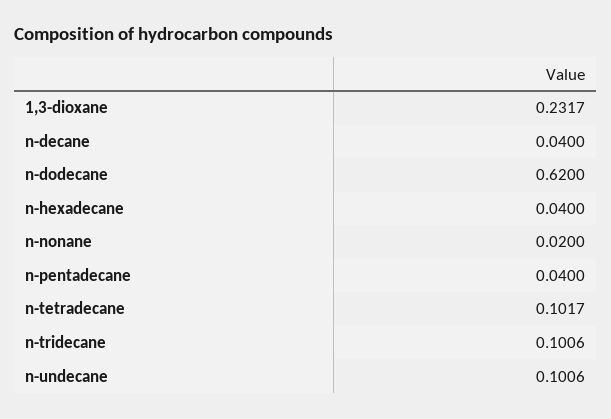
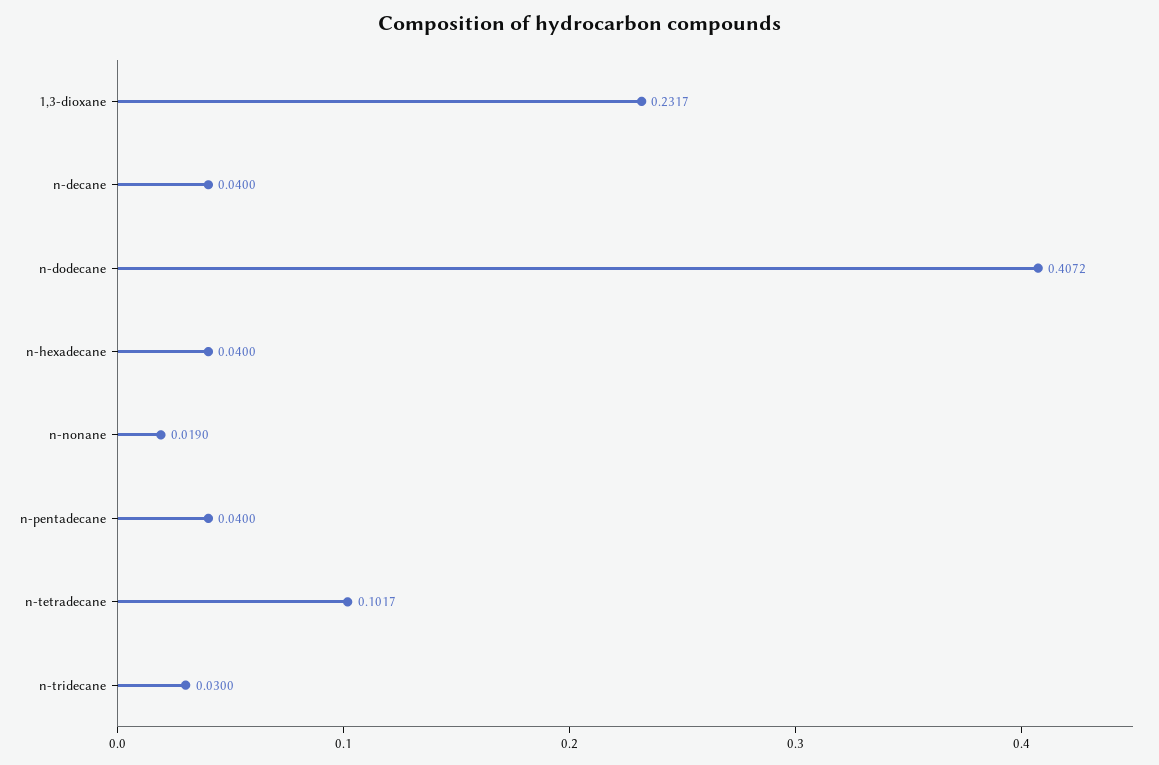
  {
    "1,3-dioxane": 0.2317,
    "n-decane": 0.04,
-   "n-dodecane": 0.62,
+   "n-dodecane": 0.4072,
    "n-hexadecane": 0.04,
-   "n-nonane": 0.02,
+   "n-nonane": 0.019,
    "n-pentadecane": 0.04,
    "n-tetradecane": 0.1017,
-   "n-tridecane": 0.1006,
+   "n-tridecane": 0.03
-   "n-undecane": 0.1006
  }

